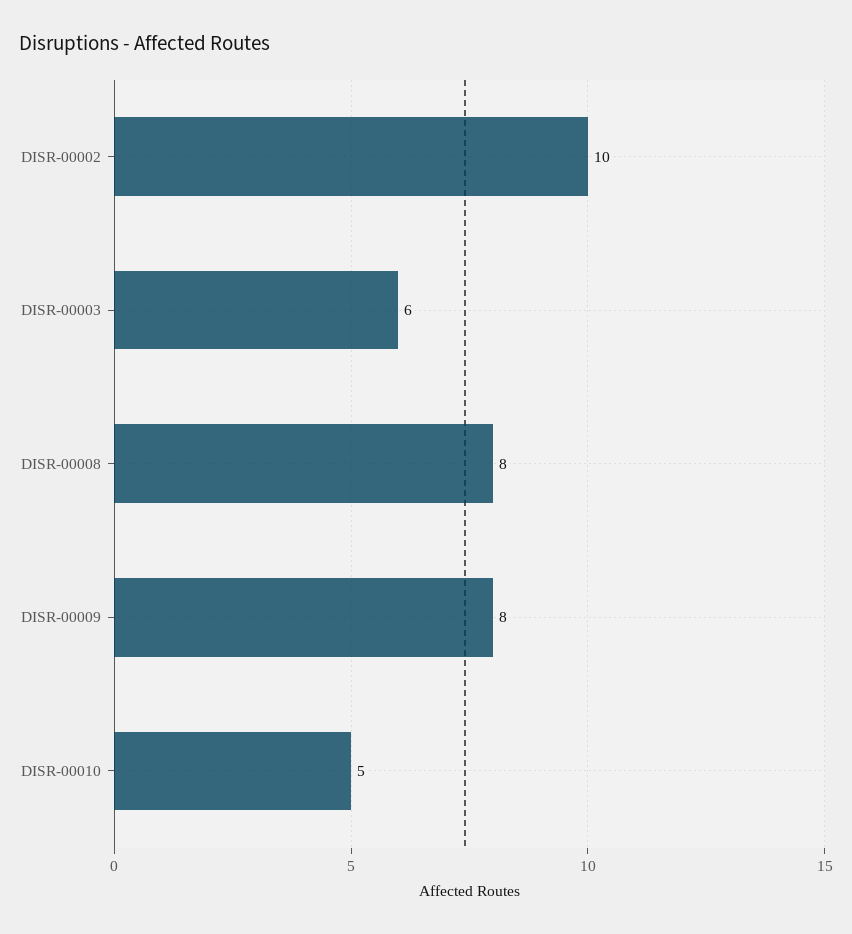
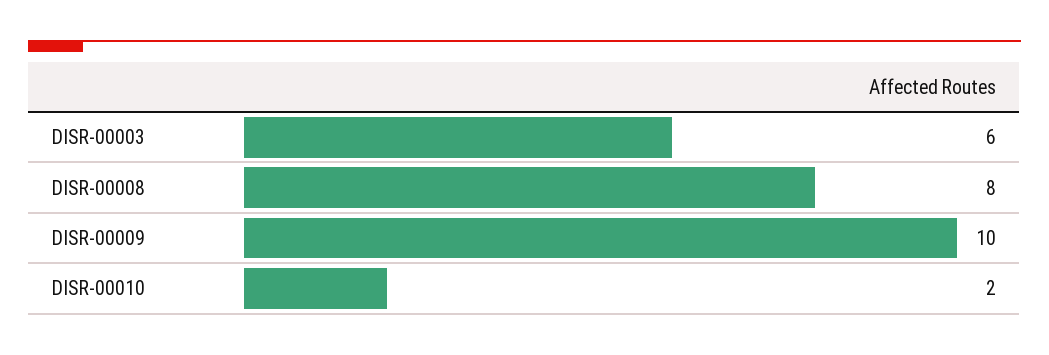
  {
-   "DISR-00002": 10,
    "DISR-00003": 6,
    "DISR-00008": 8,
-   "DISR-00009": 8,
+   "DISR-00009": 10,
-   "DISR-00010": 5
+   "DISR-00010": 2
  }

